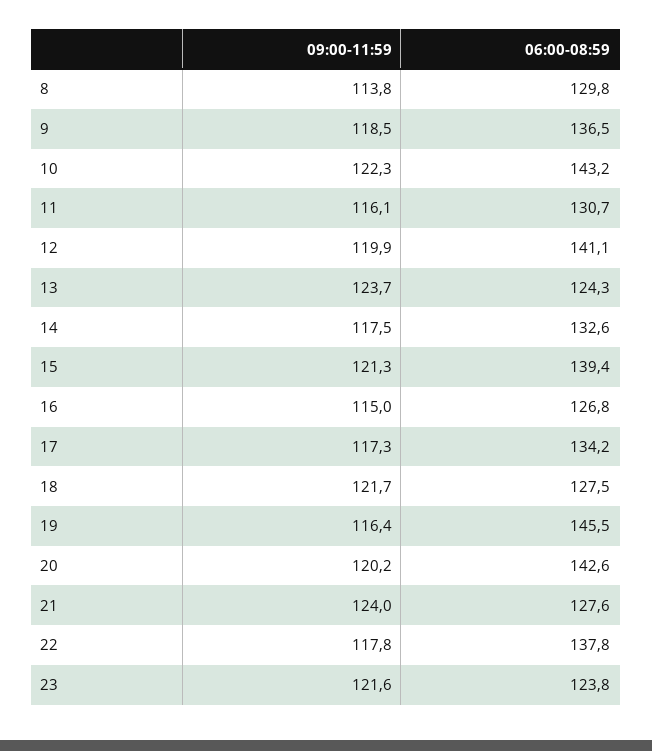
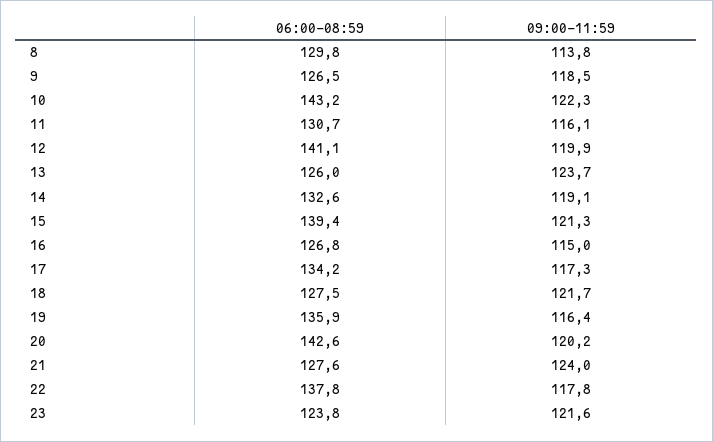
  {
    "09:00-11:59": {
      "8": 113.8,
      "9": 118.5,
      "10": 122.3,
      "11": 116.1,
      "12": 119.9,
      "13": 123.7,
-     "14": 117.5,
+     "14": 119.1,
      "15": 121.3,
      "16": 115,
      "17": 117.3,
      "18": 121.7,
      "19": 116.4,
      "20": 120.2,
      "21": 124,
      "22": 117.8,
      "23": 121.6
    },
    "06:00-08:59": {
      "8": 129.8,
-     "9": 136.5,
+     "9": 126.5,
      "10": 143.2,
      "11": 130.7,
      "12": 141.1,
-     "13": 124.3,
+     "13": 126,
      "14": 132.6,
      "15": 139.4,
      "16": 126.8,
      "17": 134.2,
      "18": 127.5,
-     "19": 145.5,
+     "19": 135.9,
      "20": 142.6,
      "21": 127.6,
      "22": 137.8,
      "23": 123.8
    }
  }

